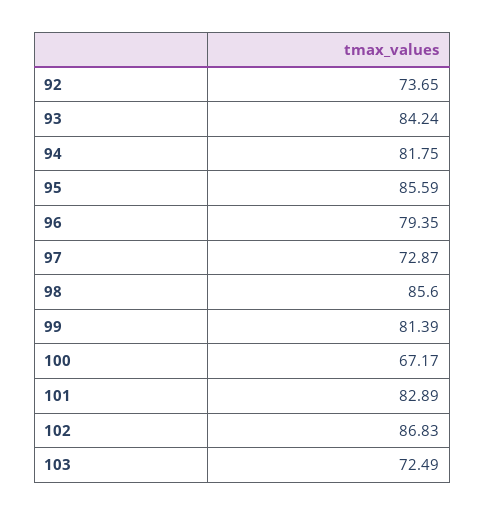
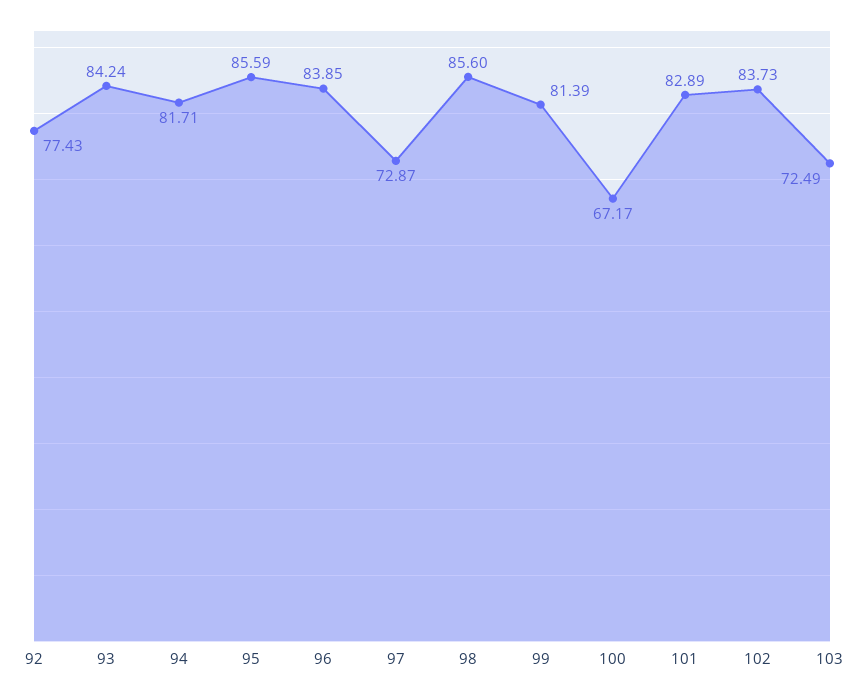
  {
-   "92": 73.65,
+   "92": 77.43,
    "93": 84.24,
-   "94": 81.75,
+   "94": 81.71,
    "95": 85.59,
-   "96": 79.35,
+   "96": 83.85,
    "97": 72.87,
    "98": 85.6,
    "99": 81.39,
    "100": 67.17,
    "101": 82.89,
-   "102": 86.83,
+   "102": 83.73,
    "103": 72.49
  }

